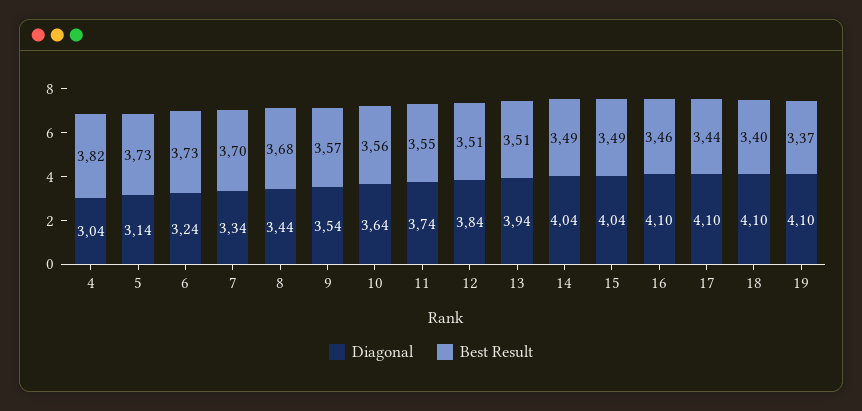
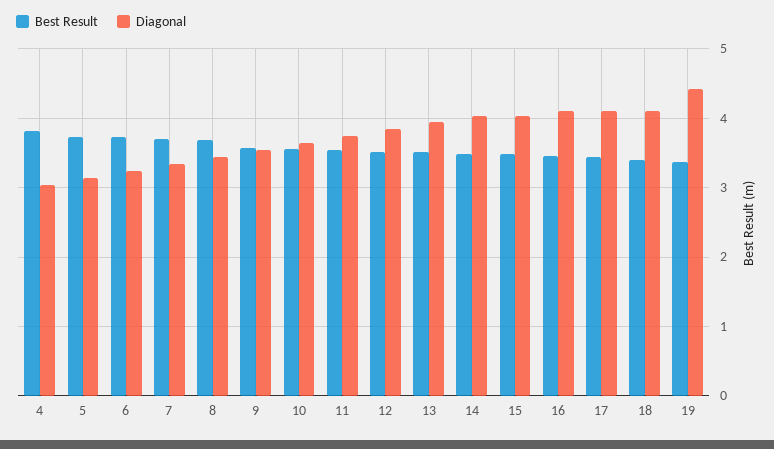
  {
    "Diagonal": {
      "4": 3.04,
      "5": 3.14,
      "6": 3.24,
      "7": 3.34,
      "8": 3.44,
      "9": 3.54,
      "10": 3.64,
      "11": 3.74,
      "12": 3.84,
      "13": 3.94,
      "14": 4.04,
      "15": 4.04,
      "16": 4.1,
      "17": 4.1,
      "18": 4.1,
-     "19": 4.1
+     "19": 4.4
    },
    "Best Result": {
      "4": 3.82,
      "5": 3.73,
      "6": 3.73,
      "7": 3.7,
      "8": 3.68,
      "9": 3.57,
      "10": 3.56,
      "11": 3.55,
      "12": 3.51,
      "13": 3.51,
      "14": 3.49,
      "15": 3.49,
      "16": 3.46,
      "17": 3.44,
      "18": 3.4,
      "19": 3.37
    }
  }

